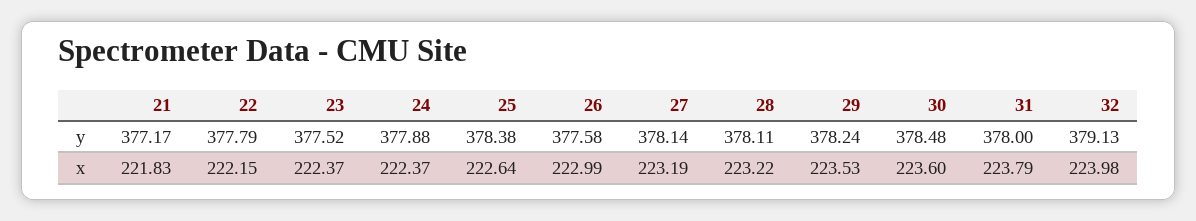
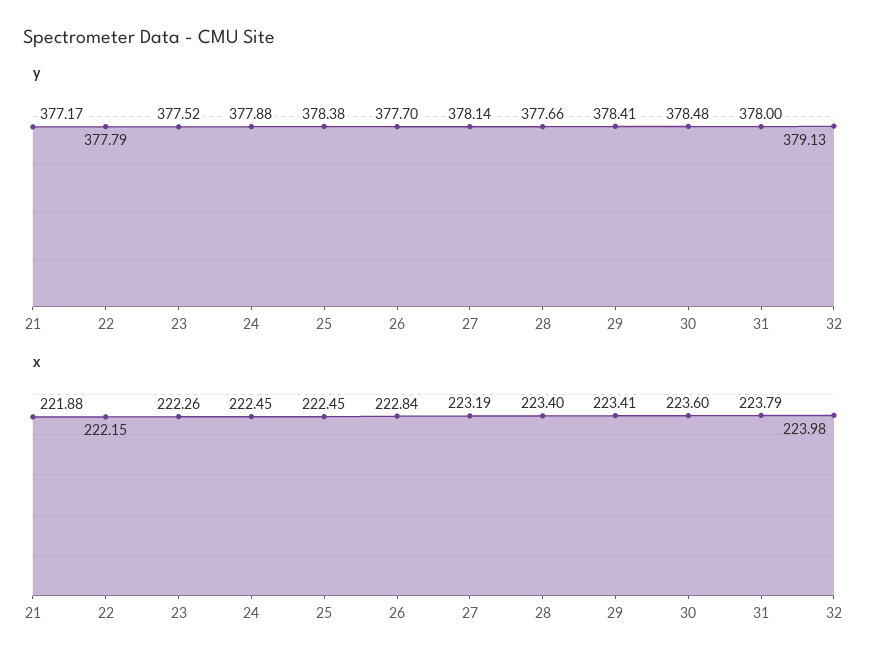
  {
    "y": {
      "21": 377.17,
      "22": 377.79,
      "23": 377.52,
      "24": 377.88,
      "25": 378.38,
-     "26": 377.58,
+     "26": 377.7,
      "27": 378.14,
-     "28": 378.11,
+     "28": 377.66,
-     "29": 378.24,
+     "29": 378.41,
      "30": 378.48,
      "31": 378,
      "32": 379.13
    },
    "x": {
-     "21": 221.83,
+     "21": 221.88,
      "22": 222.15,
-     "23": 222.37,
+     "23": 222.26,
-     "24": 222.37,
+     "24": 222.45,
-     "25": 222.64,
+     "25": 222.45,
-     "26": 222.99,
+     "26": 222.84,
      "27": 223.19,
-     "28": 223.22,
+     "28": 223.4,
-     "29": 223.53,
+     "29": 223.41,
      "30": 223.6,
      "31": 223.79,
      "32": 223.98
    }
  }

